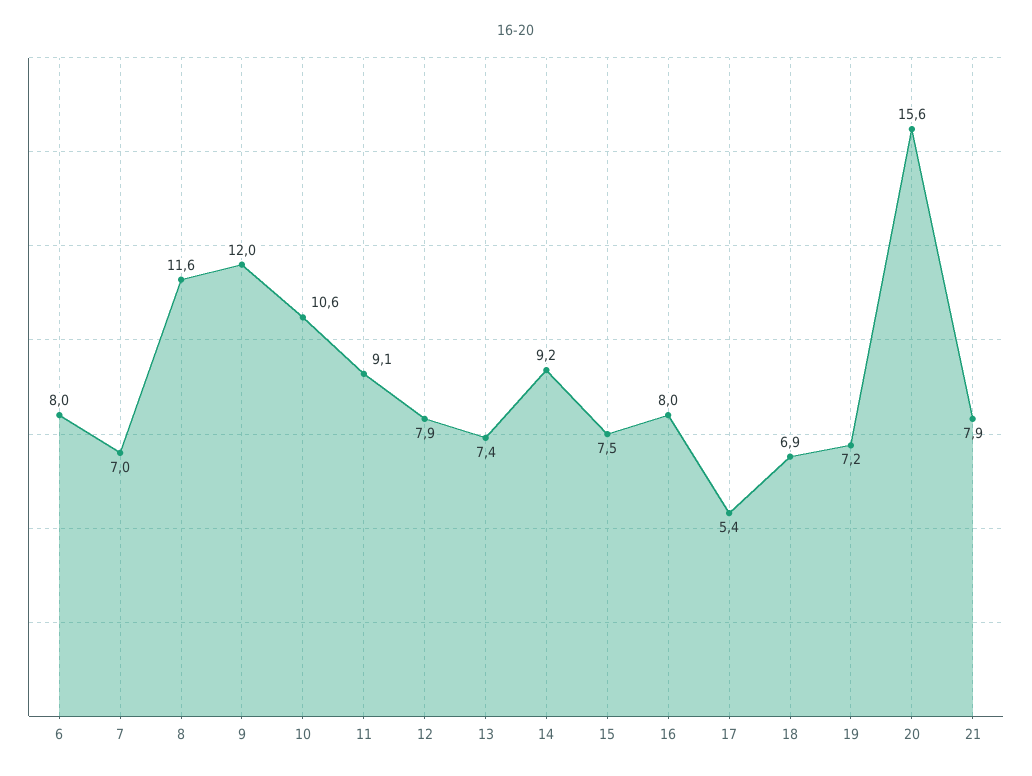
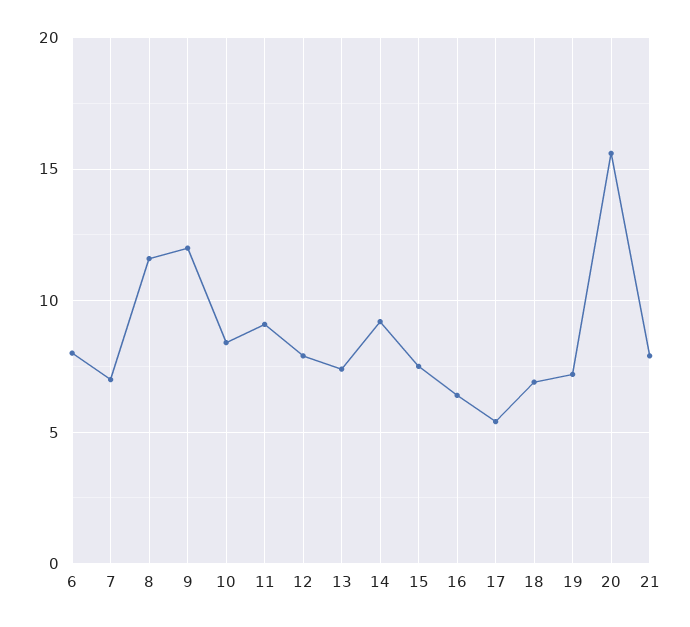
  {
    "6": 8,
    "7": 7,
    "8": 11.6,
    "9": 12,
-   "10": 10.6,
+   "10": 8.5,
    "11": 9.1,
    "12": 7.9,
    "13": 7.4,
    "14": 9.2,
    "15": 7.5,
-   "16": 8,
+   "16": 6.5,
    "17": 5.4,
    "18": 6.9,
    "19": 7.2,
    "20": 15.6,
    "21": 7.9
  }

